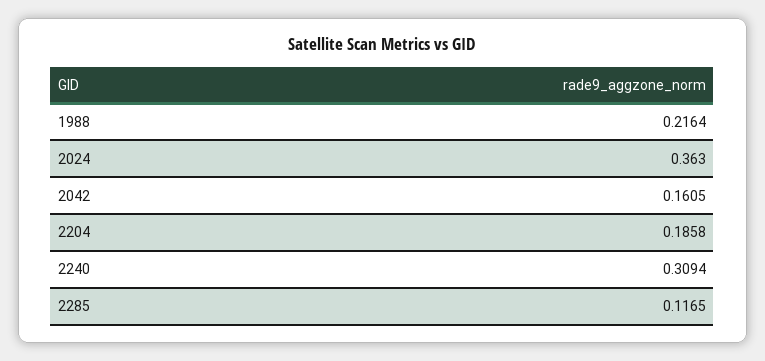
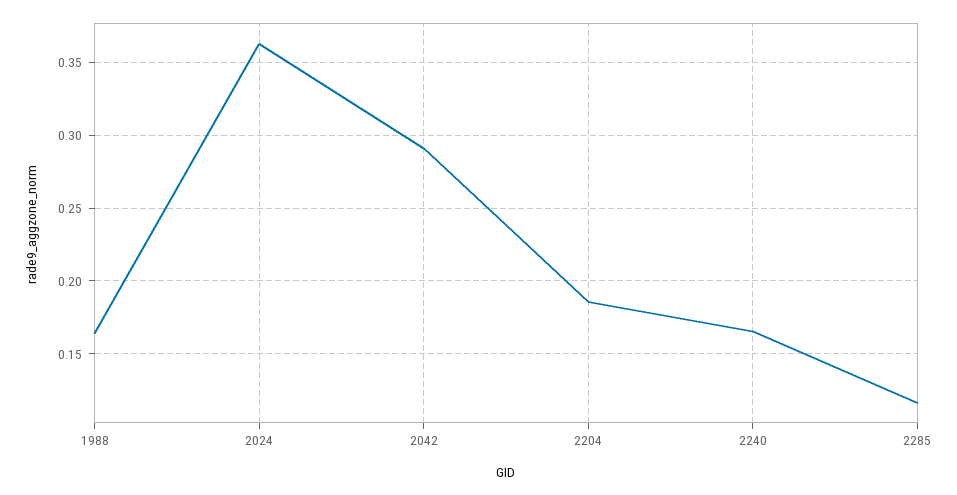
  {
-   "1988": 0.2164,
+   "1988": 0.165,
    "2024": 0.363,
-   "2042": 0.1605,
+   "2042": 0.29,
    "2204": 0.1858,
-   "2240": 0.3094,
+   "2240": 0.165,
    "2285": 0.1165
  }

